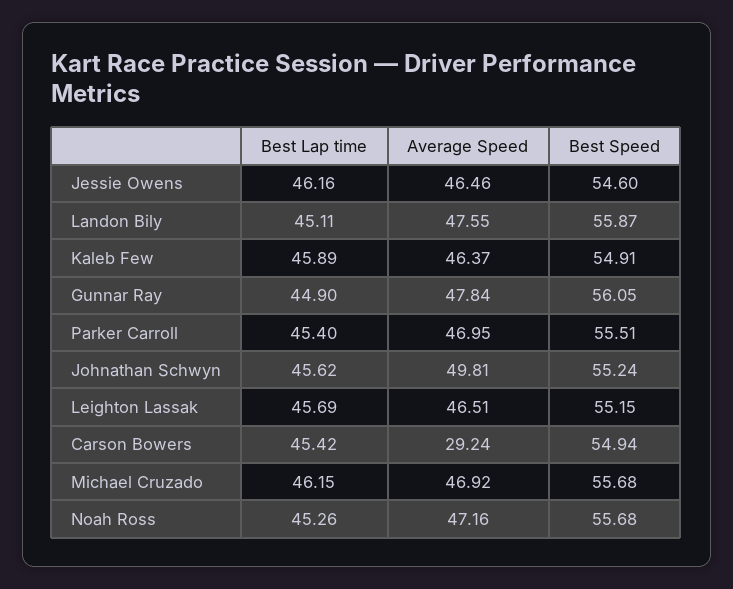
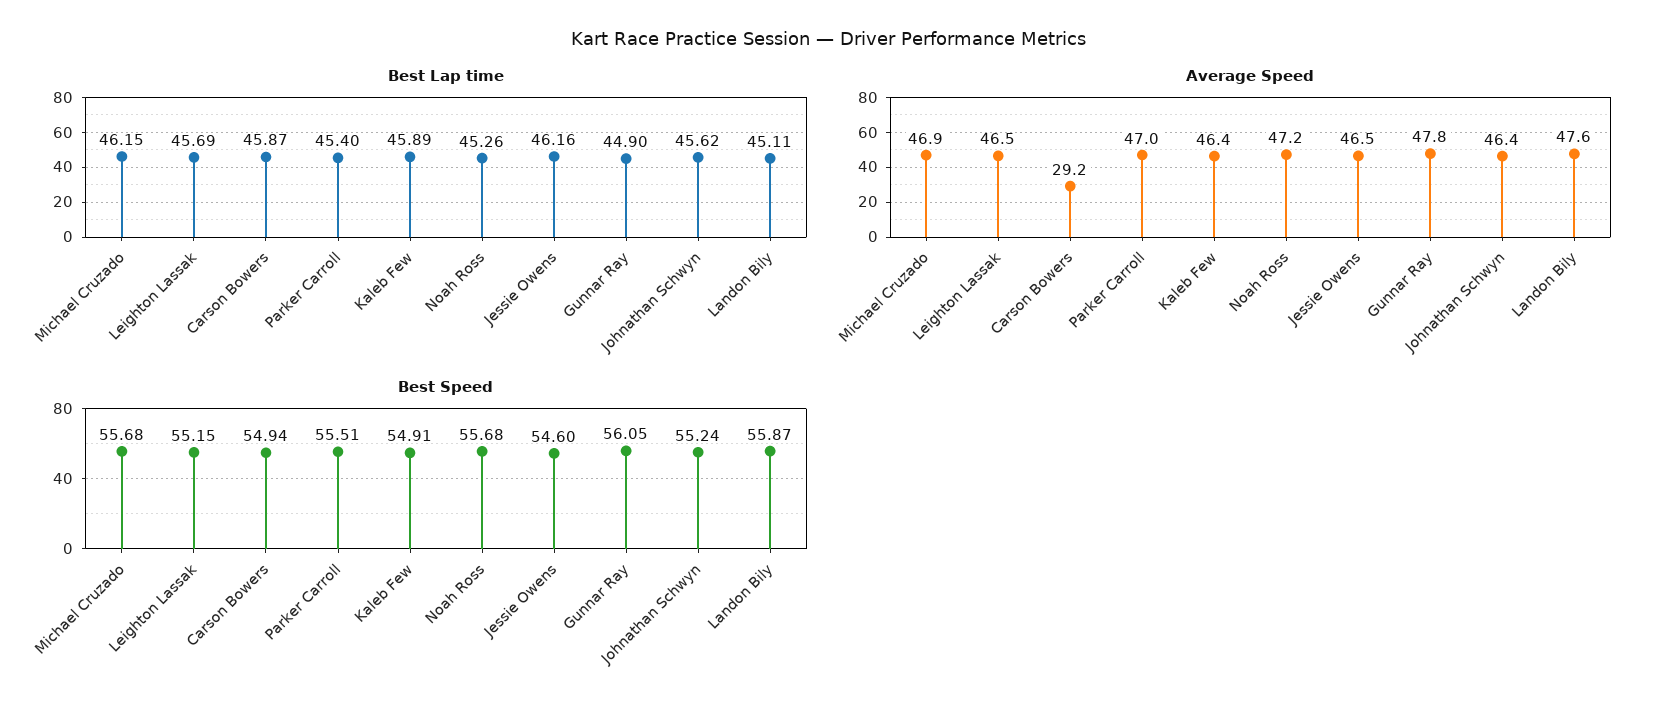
  {
    "Best Lap time": {
      "Jessie Owens": 46.16,
      "Landon Bily": 45.11,
      "Kaleb Few": 45.89,
      "Gunnar Ray": 44.9,
      "Parker Carroll": 45.4,
      "Johnathan Schwyn": 45.62,
      "Leighton Lassak": 45.69,
-     "Carson Bowers": 45.42,
+     "Carson Bowers": 45.87,
      "Michael Cruzado": 46.15,
      "Noah Ross": 45.26
    },
    "Average Speed": {
      "Jessie Owens": 46.46,
      "Landon Bily": 47.55,
      "Kaleb Few": 46.37,
      "Gunnar Ray": 47.84,
      "Parker Carroll": 46.95,
-     "Johnathan Schwyn": 49.81,
+     "Johnathan Schwyn": 46.4,
      "Leighton Lassak": 46.51,
      "Carson Bowers": 29.24,
      "Michael Cruzado": 46.92,
      "Noah Ross": 47.16
    },
    "Best Speed": {
      "Jessie Owens": 54.6,
      "Landon Bily": 55.87,
      "Kaleb Few": 54.91,
      "Gunnar Ray": 56.05,
      "Parker Carroll": 55.51,
      "Johnathan Schwyn": 55.24,
      "Leighton Lassak": 55.15,
      "Carson Bowers": 54.94,
      "Michael Cruzado": 55.68,
      "Noah Ross": 55.68
    }
  }

